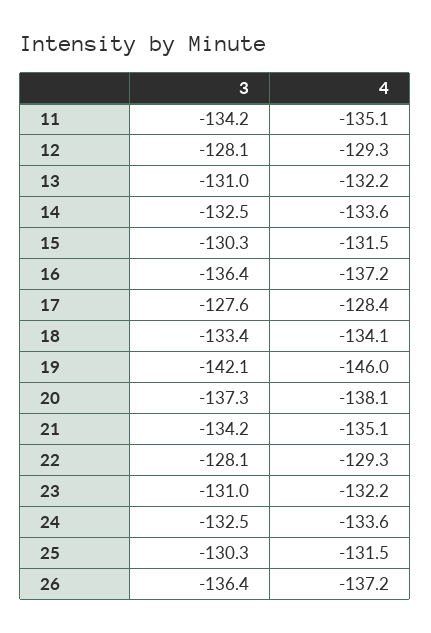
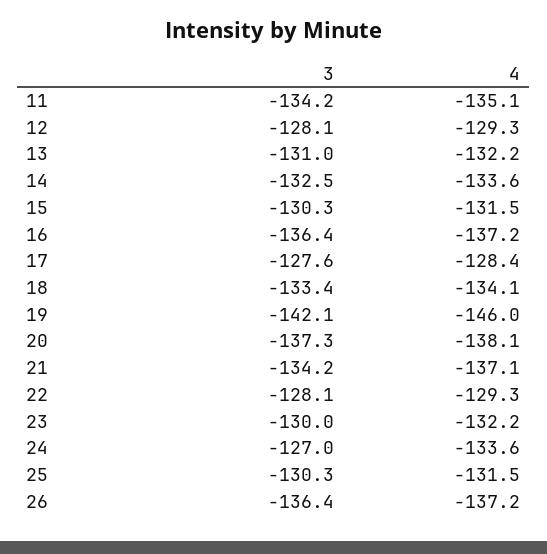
  {
    "3": {
      "11": -134.2,
      "12": -128.1,
      "13": -131,
      "14": -132.5,
      "15": -130.3,
      "16": -136.4,
      "17": -127.6,
      "18": -133.4,
      "19": -142.1,
      "20": -137.3,
      "21": -134.2,
      "22": -128.1,
-     "23": -131,
+     "23": -130,
-     "24": -132.5,
+     "24": -127,
      "25": -130.3,
      "26": -136.4
    },
    "4": {
      "11": -135.1,
      "12": -129.3,
      "13": -132.2,
      "14": -133.6,
      "15": -131.5,
      "16": -137.2,
      "17": -128.4,
      "18": -134.1,
      "19": -146,
      "20": -138.1,
-     "21": -135.1,
+     "21": -137.1,
      "22": -129.3,
      "23": -132.2,
      "24": -133.6,
      "25": -131.5,
      "26": -137.2
    }
  }

